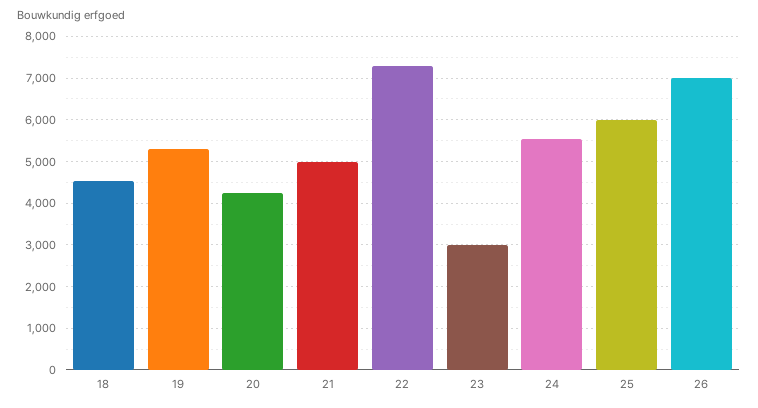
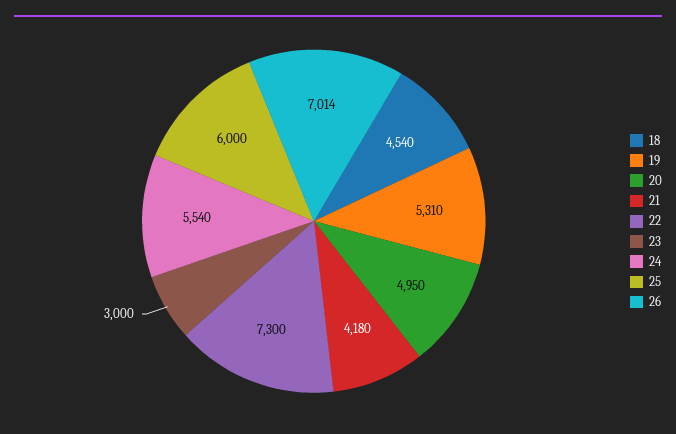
  {
    "18": 4540,
    "19": 5310,
-   "20": 4200,
+   "20": 4950,
-   "21": 5000,
+   "21": 4180,
    "22": 7300,
    "23": 3000,
    "24": 5540,
    "25": 6000,
    "26": 7014
  }

